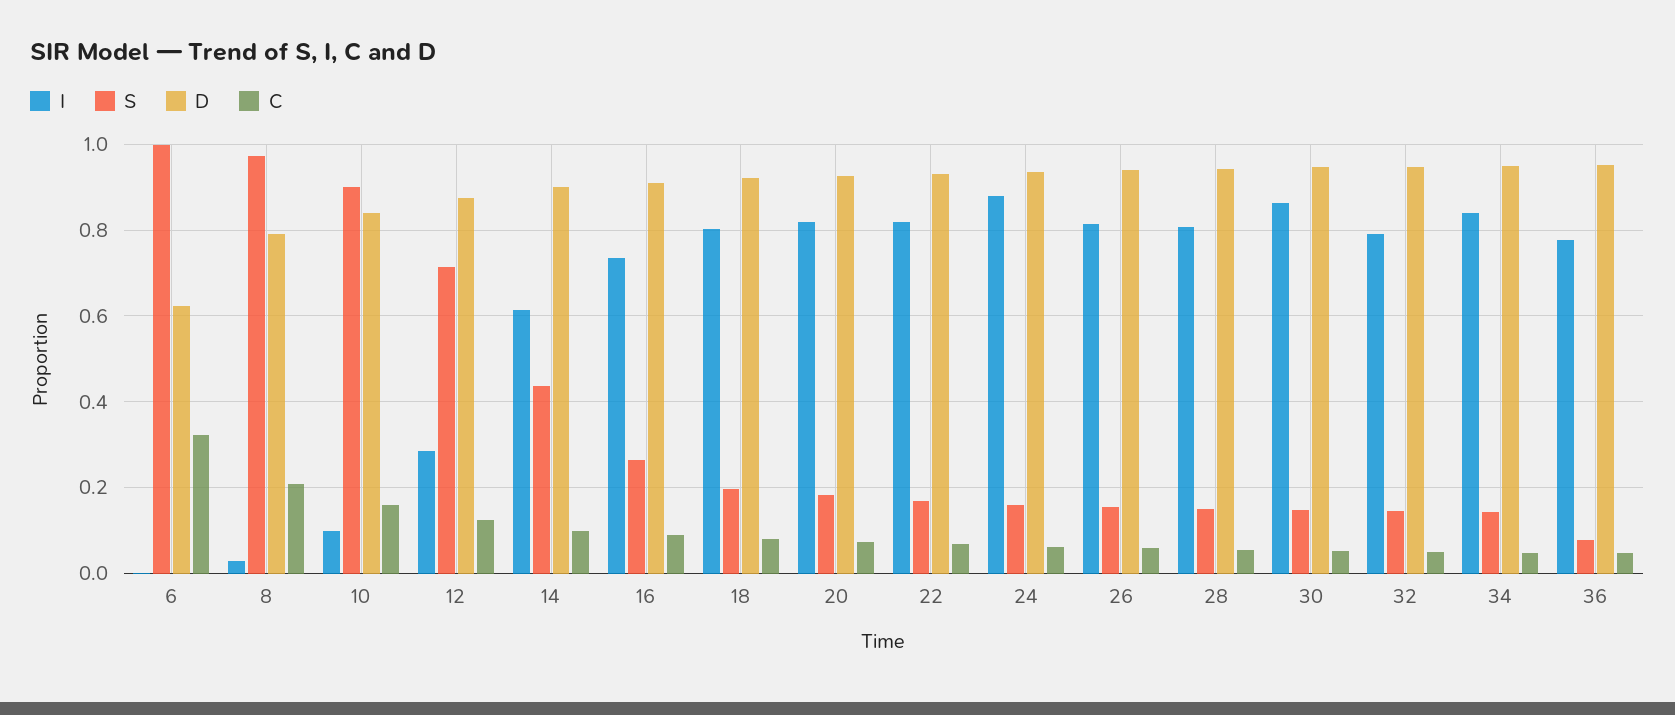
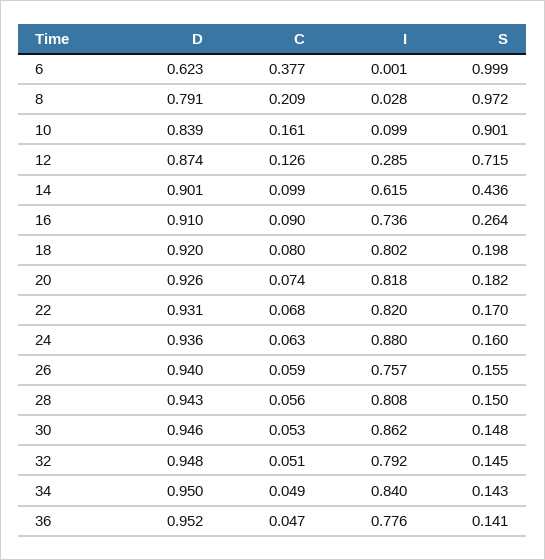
  {
    "I": {
      "6": 0.001,
      "8": 0.028,
      "10": 0.099,
      "12": 0.285,
      "14": 0.615,
      "16": 0.736,
      "18": 0.802,
      "20": 0.818,
      "22": 0.82,
      "24": 0.88,
-     "26": 0.82,
+     "26": 0.757,
      "28": 0.808,
      "30": 0.862,
      "32": 0.792,
      "34": 0.84,
      "36": 0.776
    },
    "S": {
      "6": 0.999,
      "8": 0.972,
      "10": 0.901,
      "12": 0.715,
      "14": 0.436,
      "16": 0.264,
      "18": 0.198,
      "20": 0.182,
      "22": 0.17,
      "24": 0.16,
      "26": 0.155,
      "28": 0.15,
      "30": 0.148,
      "32": 0.145,
      "34": 0.143,
-     "36": 0.08
+     "36": 0.141
    },
    "D": {
      "6": 0.623,
      "8": 0.791,
      "10": 0.839,
      "12": 0.874,
      "14": 0.901,
      "16": 0.91,
      "18": 0.92,
      "20": 0.926,
      "22": 0.931,
      "24": 0.936,
      "26": 0.94,
      "28": 0.943,
      "30": 0.946,
      "32": 0.948,
      "34": 0.95,
      "36": 0.952
    },
    "C": {
-     "6": 0.32,
+     "6": 0.377,
      "8": 0.209,
      "10": 0.161,
      "12": 0.126,
      "14": 0.099,
      "16": 0.09,
      "18": 0.08,
      "20": 0.074,
      "22": 0.068,
      "24": 0.063,
      "26": 0.059,
      "28": 0.056,
      "30": 0.053,
      "32": 0.051,
      "34": 0.049,
      "36": 0.047
    }
  }

